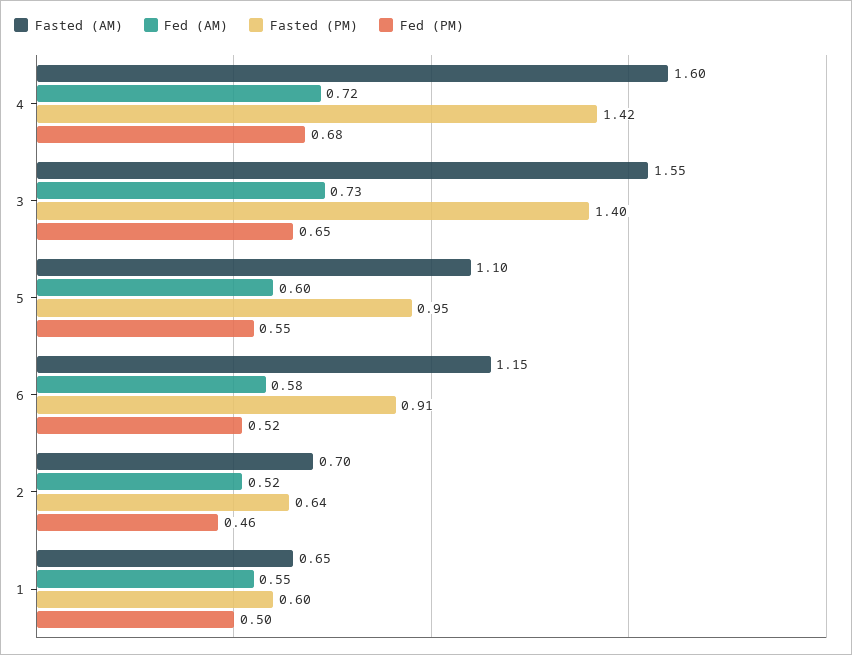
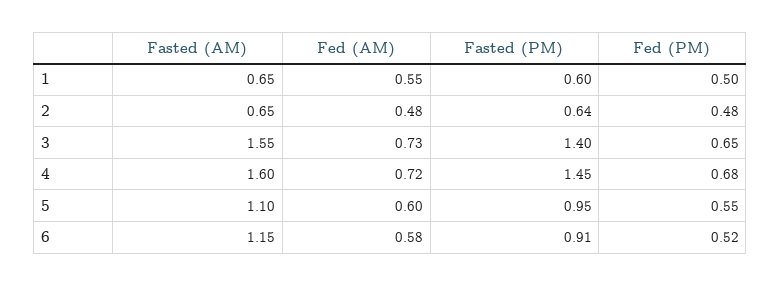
  {
    "Fasted (AM)": {
      "4": 1.6,
      "3": 1.55,
      "5": 1.1,
      "6": 1.15,
-     "2": 0.7,
+     "2": 0.65,
      "1": 0.65
    },
    "Fed (AM)": {
      "4": 0.72,
      "3": 0.73,
      "5": 0.6,
      "6": 0.58,
-     "2": 0.52,
+     "2": 0.48,
      "1": 0.55
    },
    "Fasted (PM)": {
-     "4": 1.42,
+     "4": 1.45,
      "3": 1.4,
      "5": 0.95,
      "6": 0.91,
      "2": 0.64,
      "1": 0.6
    },
    "Fed (PM)": {
      "4": 0.68,
      "3": 0.65,
      "5": 0.55,
      "6": 0.52,
-     "2": 0.46,
+     "2": 0.48,
      "1": 0.5
    }
  }

